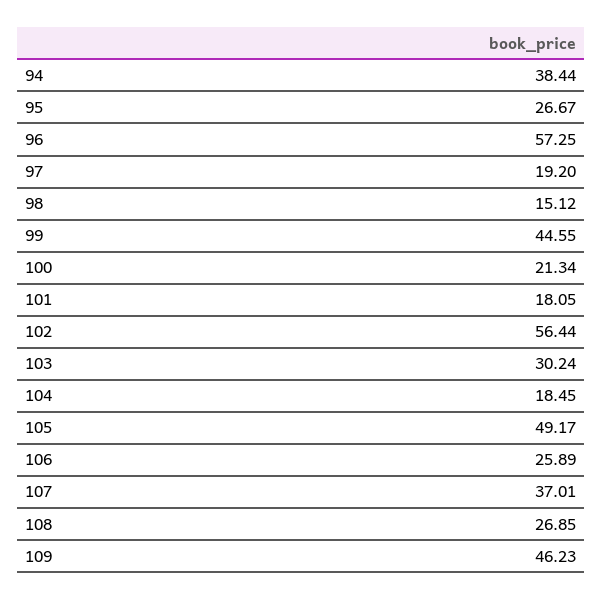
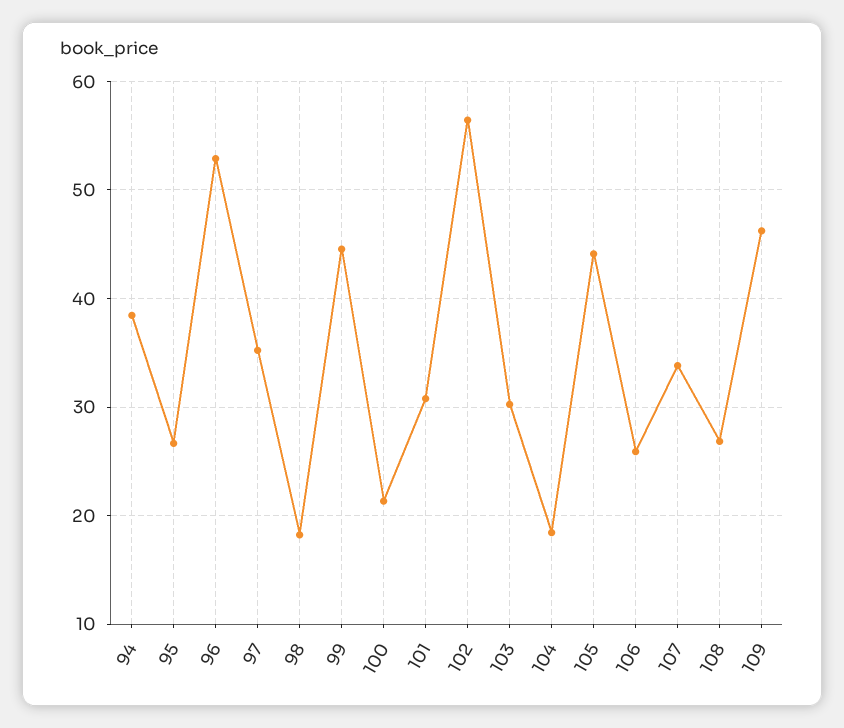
  {
    "94": 38.44,
    "95": 26.67,
-   "96": 57.25,
+   "96": 53,
-   "97": 19.2,
+   "97": 35,
-   "98": 15.12,
+   "98": 18,
    "99": 44.55,
    "100": 21.34,
-   "101": 18.05,
+   "101": 31,
    "102": 56.44,
    "103": 30.24,
    "104": 18.45,
-   "105": 49.17,
+   "105": 44,
    "106": 25.89,
-   "107": 37.01,
+   "107": 34,
    "108": 26.85,
    "109": 46.23
  }

